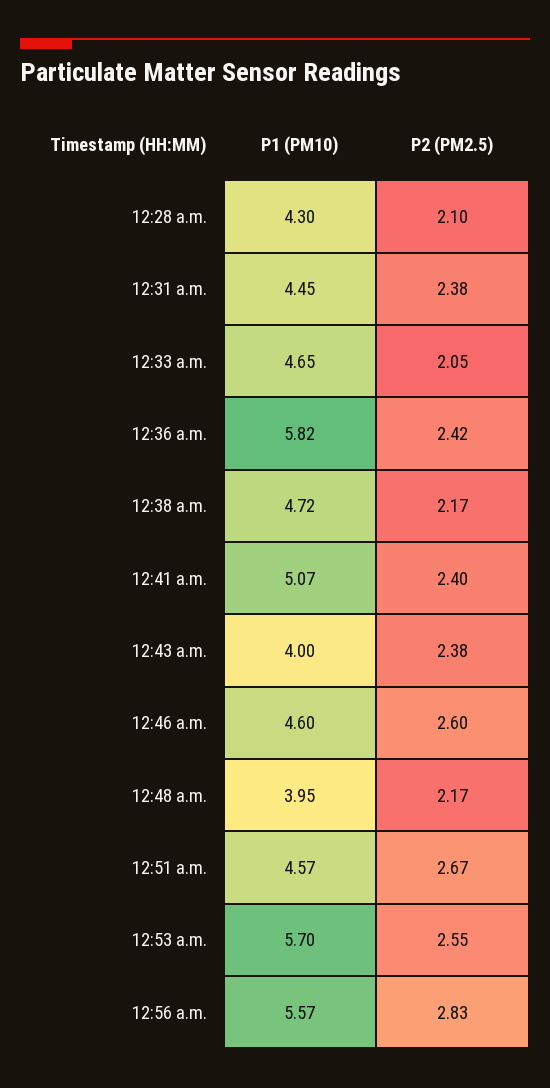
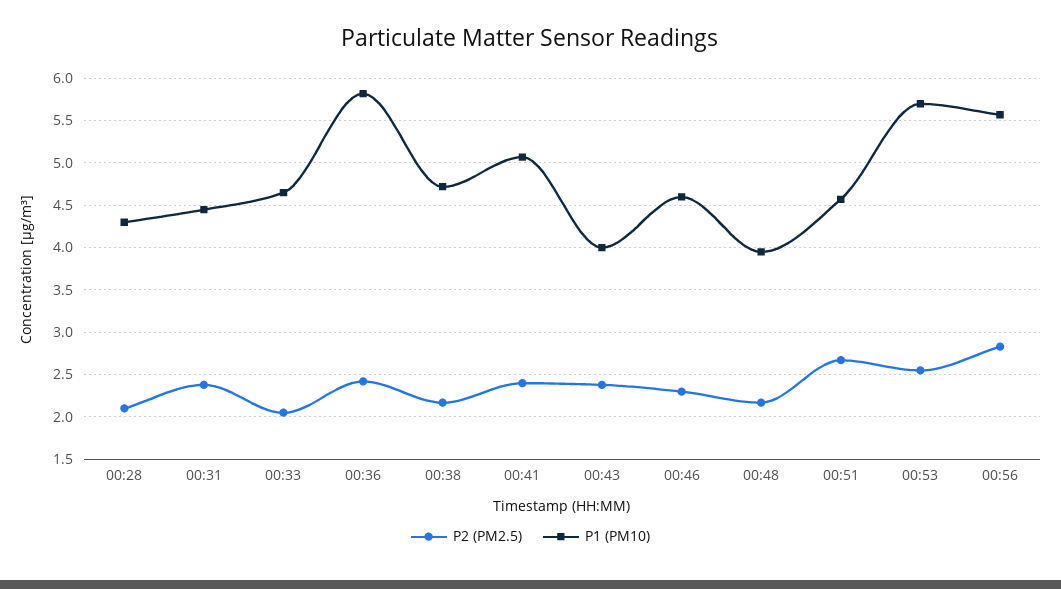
  {
    "P1 (PM10)": {
      "12:28 a.m.": 4.3,
      "12:31 a.m.": 4.45,
      "12:33 a.m.": 4.65,
      "12:36 a.m.": 5.82,
      "12:38 a.m.": 4.72,
      "12:41 a.m.": 5.07,
      "12:43 a.m.": 4,
      "12:46 a.m.": 4.6,
      "12:48 a.m.": 3.95,
      "12:51 a.m.": 4.57,
      "12:53 a.m.": 5.7,
      "12:56 a.m.": 5.57
    },
    "P2 (PM2.5)": {
      "12:28 a.m.": 2.1,
      "12:31 a.m.": 2.38,
      "12:33 a.m.": 2.05,
      "12:36 a.m.": 2.42,
      "12:38 a.m.": 2.17,
      "12:41 a.m.": 2.4,
      "12:43 a.m.": 2.38,
-     "12:46 a.m.": 2.6,
+     "12:46 a.m.": 2.3,
      "12:48 a.m.": 2.17,
      "12:51 a.m.": 2.67,
      "12:53 a.m.": 2.55,
      "12:56 a.m.": 2.83
    }
  }

